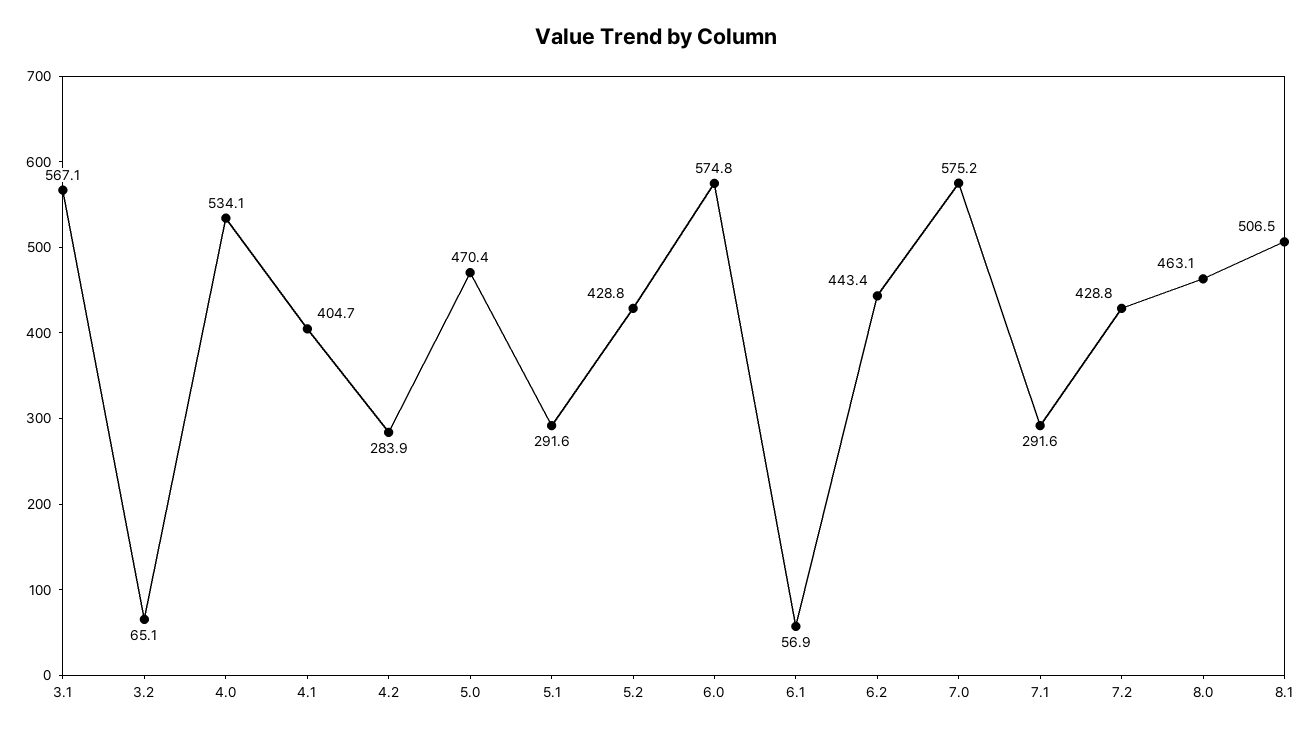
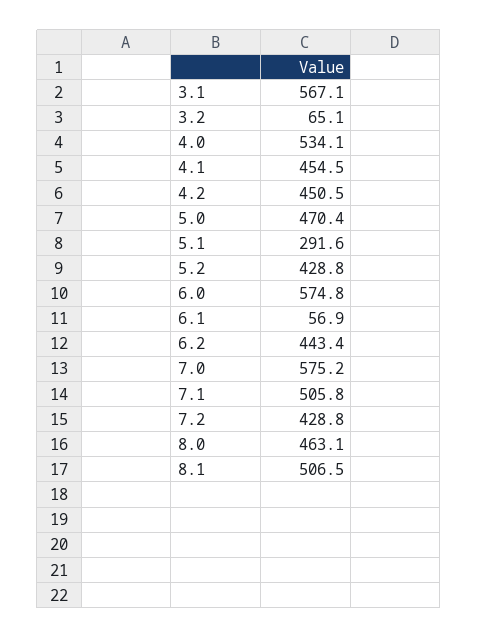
  {
    "3.1": 567.1,
    "3.2": 65.1,
    "4.0": 534.1,
-   "4.1": 404.7,
+   "4.1": 454.5,
-   "4.2": 283.9,
+   "4.2": 450.5,
    "5.0": 470.4,
    "5.1": 291.6,
    "5.2": 428.8,
    "6.0": 574.8,
    "6.1": 56.9,
    "6.2": 443.4,
    "7.0": 575.2,
-   "7.1": 291.6,
+   "7.1": 505.8,
    "7.2": 428.8,
    "8.0": 463.1,
    "8.1": 506.5
  }

